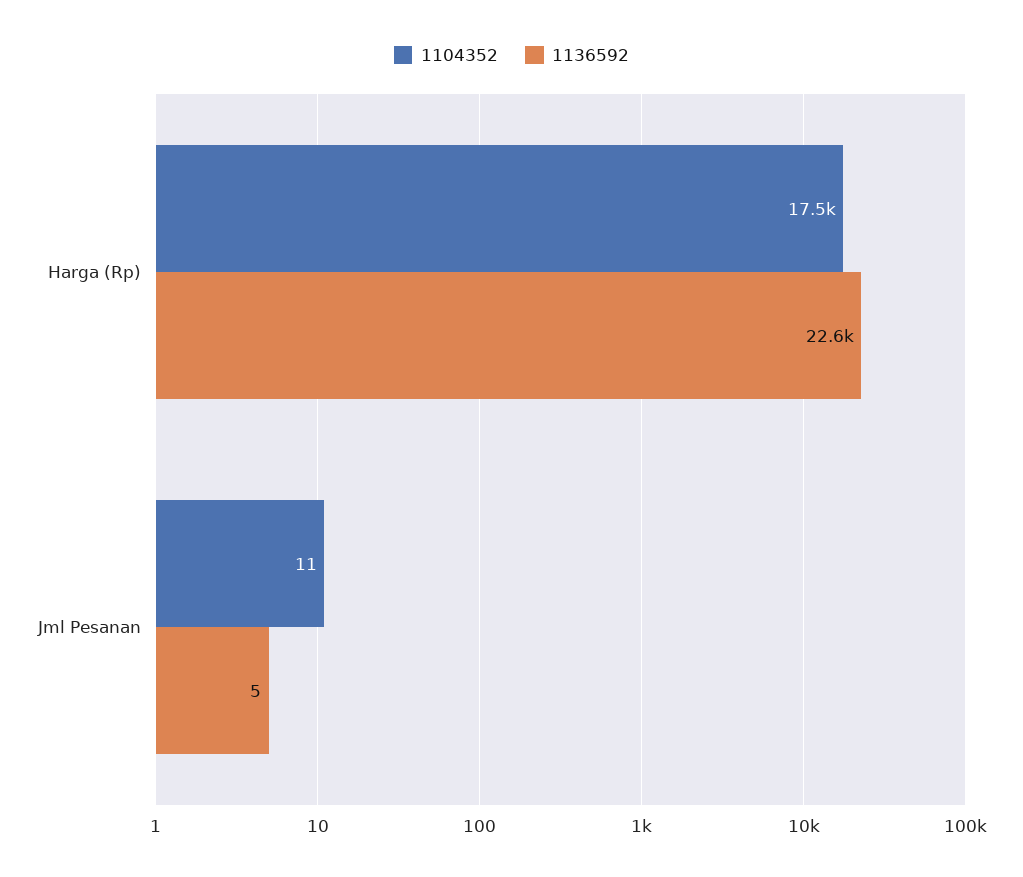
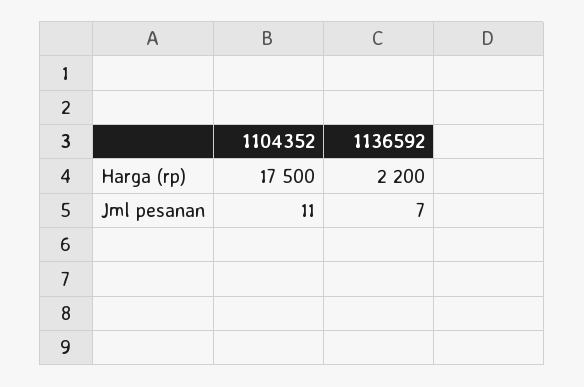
  {
    "1104352": {
      "Harga (Rp)": 17500,
      "Jml Pesanan": 11
    },
    "1136592": {
-     "Harga (Rp)": 22600,
+     "Harga (Rp)": 2200,
-     "Jml Pesanan": 5
+     "Jml Pesanan": 7
    }
  }

